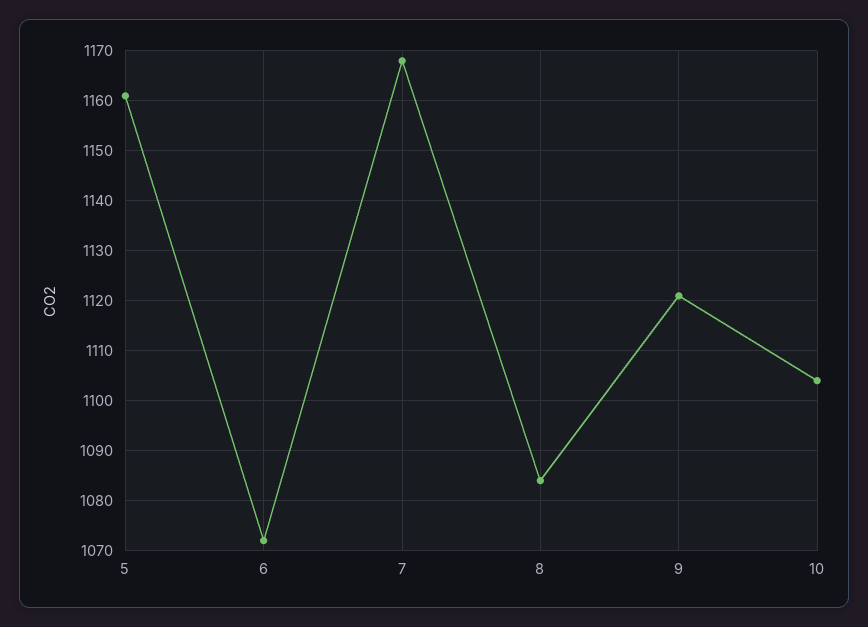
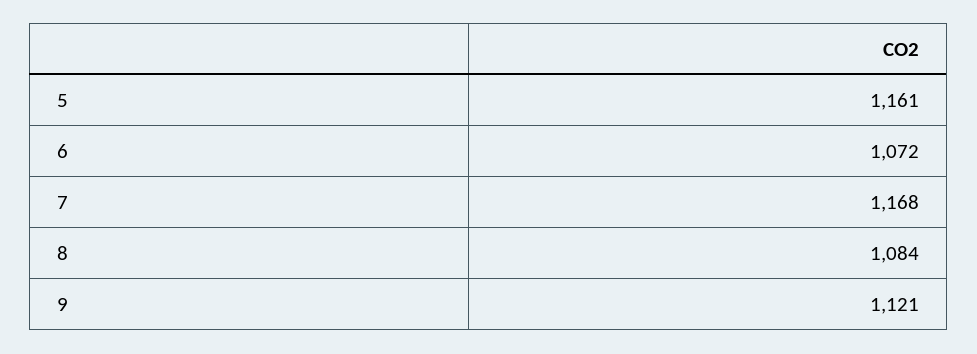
  {
    "5": 1161,
    "6": 1072,
    "7": 1168,
    "8": 1084,
-   "9": 1121,
+   "9": 1121
-   "10": 1105
  }

